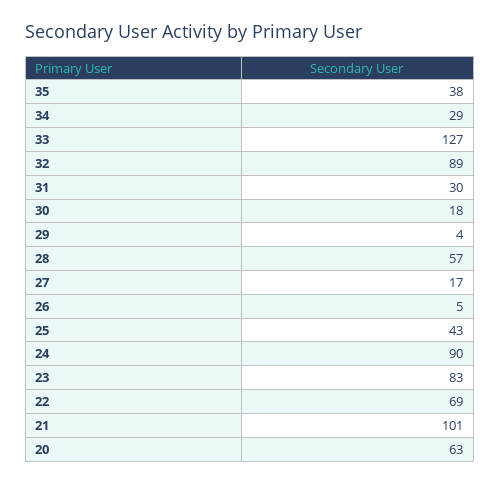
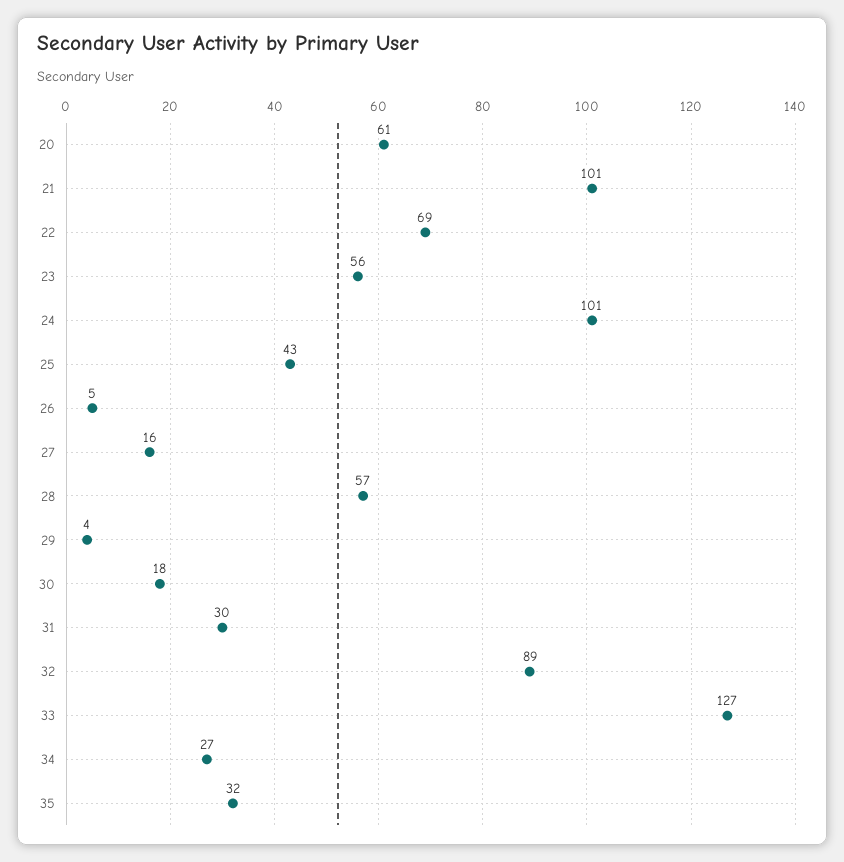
  {
-   "35": 38,
+   "35": 32,
-   "34": 29,
+   "34": 27,
    "33": 127,
    "32": 89,
    "31": 30,
    "30": 18,
    "29": 4,
    "28": 57,
-   "27": 17,
+   "27": 16,
    "26": 5,
    "25": 43,
-   "24": 90,
+   "24": 101,
-   "23": 83,
+   "23": 56,
    "22": 69,
    "21": 101,
-   "20": 63
+   "20": 61
  }

